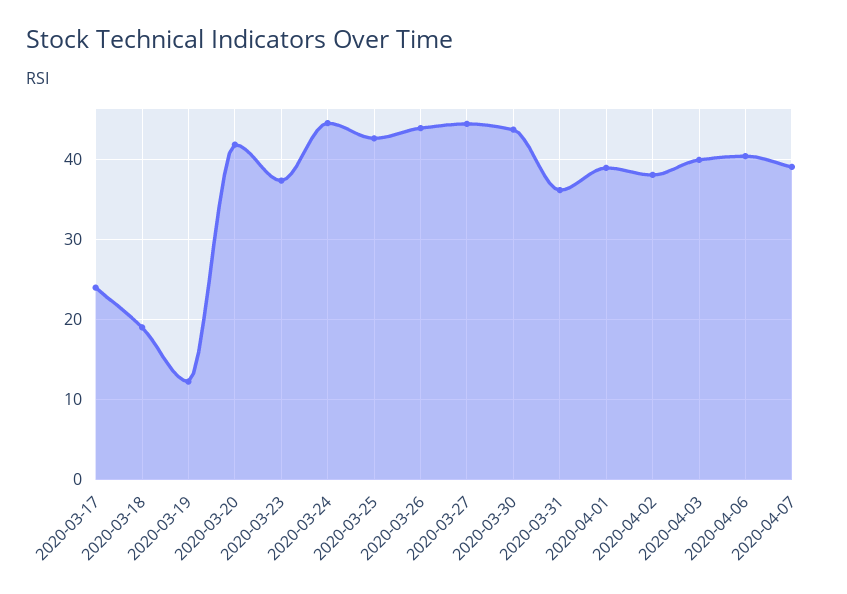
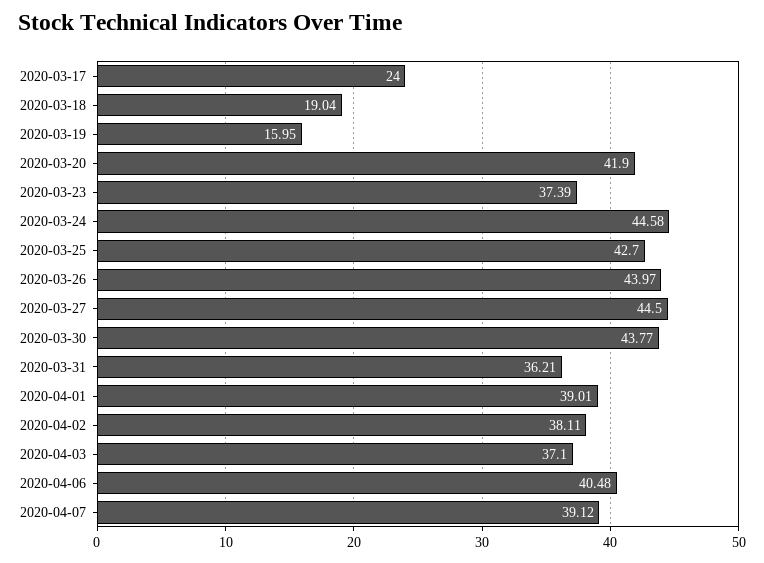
  {
    "2020-03-17": 24,
    "2020-03-18": 19.04,
-   "2020-03-19": 12,
+   "2020-03-19": 15.95,
    "2020-03-20": 41.9,
    "2020-03-23": 37.39,
    "2020-03-24": 44.58,
    "2020-03-25": 42.7,
    "2020-03-26": 43.97,
    "2020-03-27": 44.5,
    "2020-03-30": 43.77,
    "2020-03-31": 36.21,
    "2020-04-01": 39.01,
    "2020-04-02": 38.11,
-   "2020-04-03": 40,
+   "2020-04-03": 37.1,
    "2020-04-06": 40.48,
    "2020-04-07": 39.12
  }

